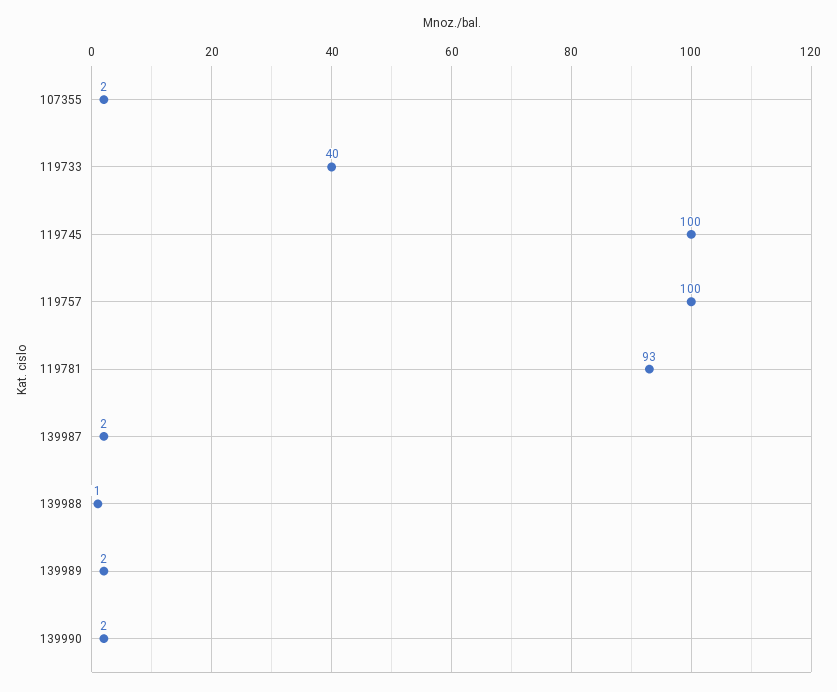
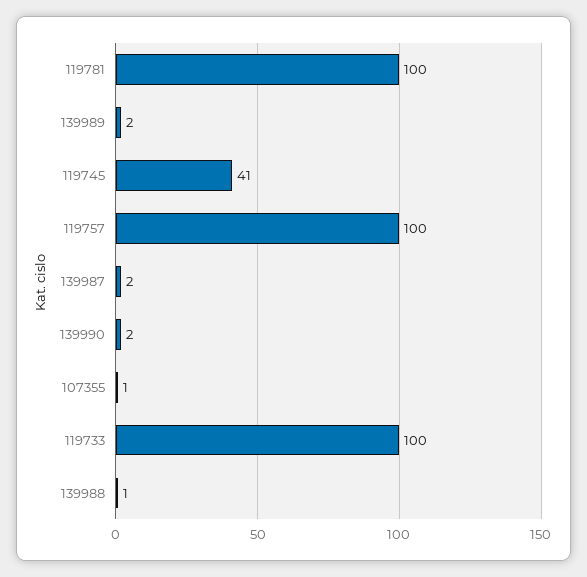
  {
-   "107355": 2,
+   "107355": 1,
-   "119733": 40,
+   "119733": 100,
-   "119745": 100,
+   "119745": 41,
    "119757": 100,
-   "119781": 93,
+   "119781": 100,
    "139987": 2,
    "139988": 1,
    "139989": 2,
    "139990": 2
  }

